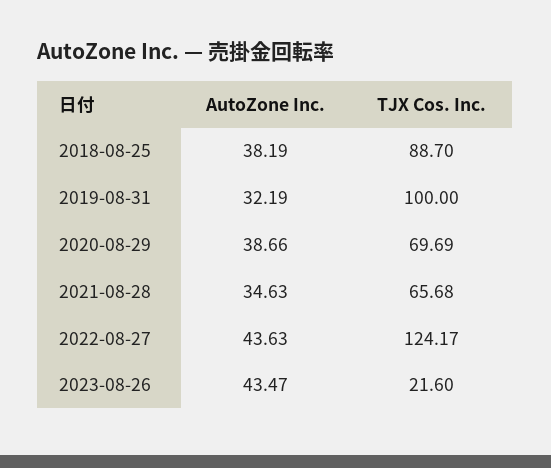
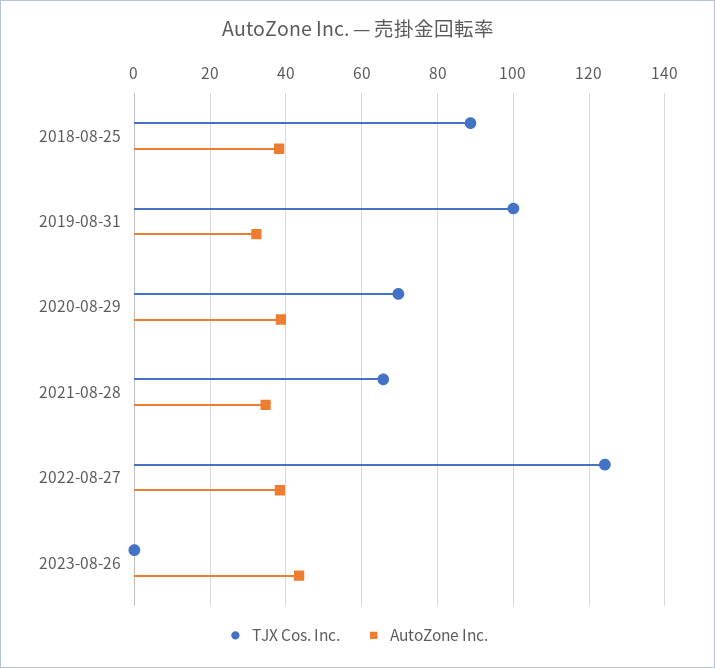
  {
    "AutoZone Inc.": {
      "2018-08-25": 38.19,
      "2019-08-31": 32.19,
      "2020-08-29": 38.66,
      "2021-08-28": 34.63,
-     "2022-08-27": 43.63,
+     "2022-08-27": 38,
      "2023-08-26": 43.47
    },
    "TJX Cos. Inc.": {
      "2018-08-25": 88.7,
      "2019-08-31": 100,
      "2020-08-29": 69.69,
      "2021-08-28": 65.68,
      "2022-08-27": 124.17,
-     "2023-08-26": 21.6
+     "2023-08-26": 0
    }
  }

